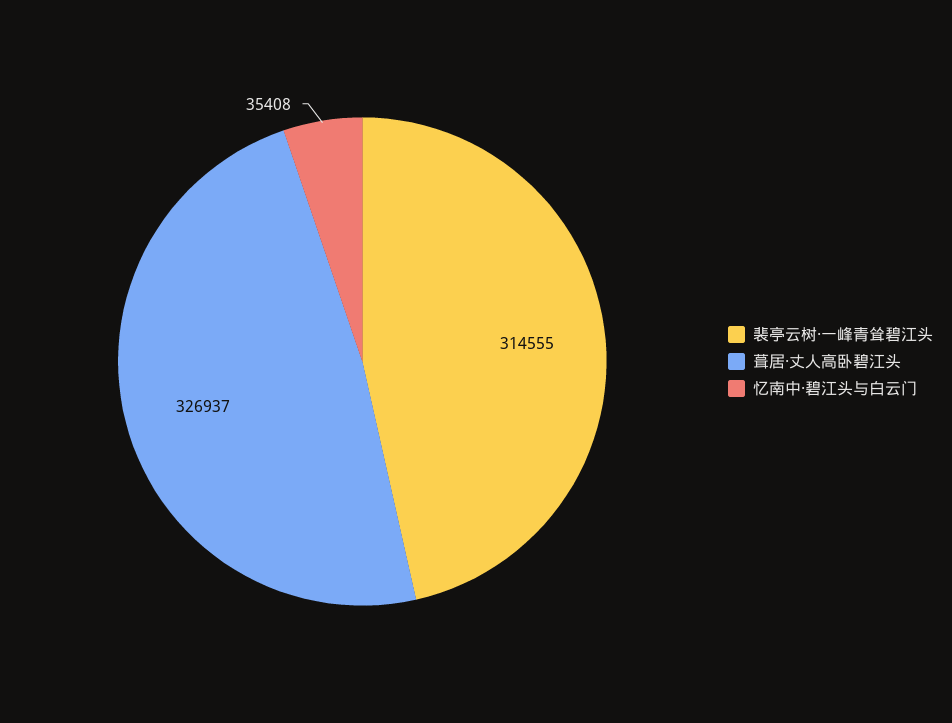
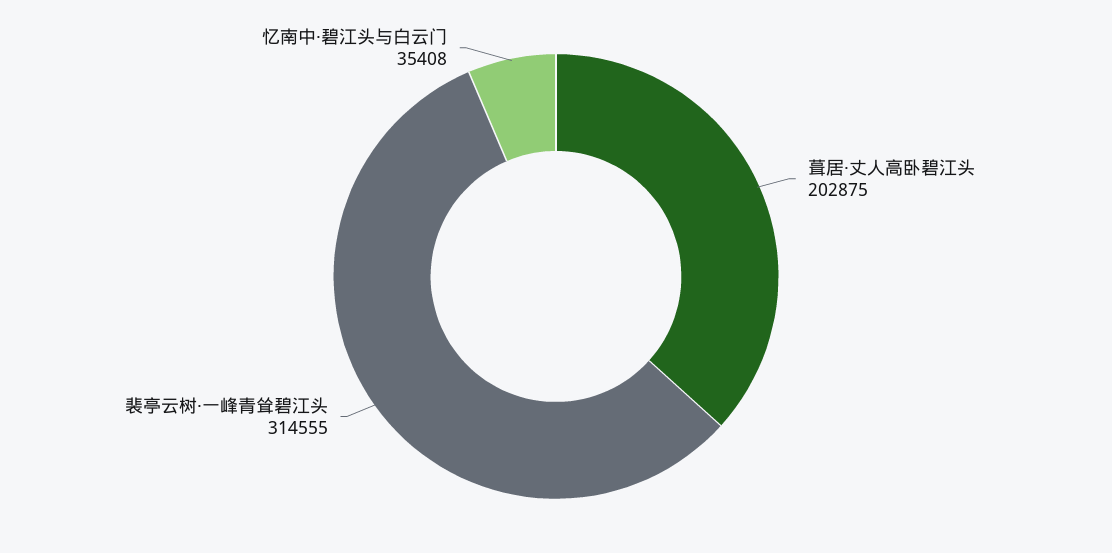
  {
    "裴亭云树·一峰青耸碧江头": 314555,
-   "葺居·丈人高卧碧江头": 326937,
+   "葺居·丈人高卧碧江头": 202875,
    "忆南中·碧江头与白云门": 35408
  }

